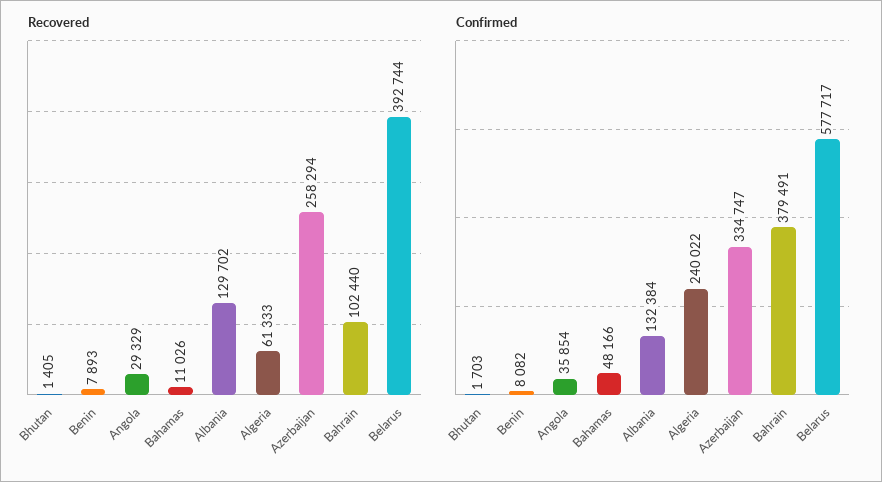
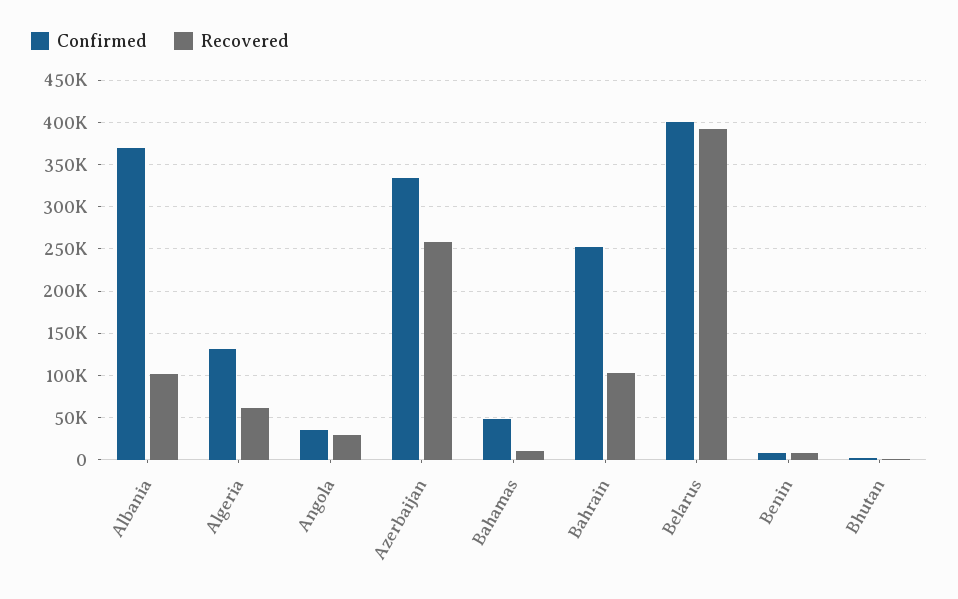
  {
    "Recovered": {
      "Bhutan": 1405,
      "Benin": 7893,
      "Angola": 29329,
      "Bahamas": 11026,
-     "Albania": 129702,
+     "Albania": 100000,
      "Algeria": 61333,
      "Azerbaijan": 258294,
      "Bahrain": 102440,
      "Belarus": 392744
    },
    "Confirmed": {
      "Bhutan": 1703,
      "Benin": 8082,
      "Angola": 35854,
      "Bahamas": 48166,
-     "Albania": 132384,
+     "Albania": 370000,
-     "Algeria": 240022,
+     "Algeria": 130000,
      "Azerbaijan": 334747,
-     "Bahrain": 379491,
+     "Bahrain": 250000,
-     "Belarus": 577717
+     "Belarus": 400000
    }
  }

